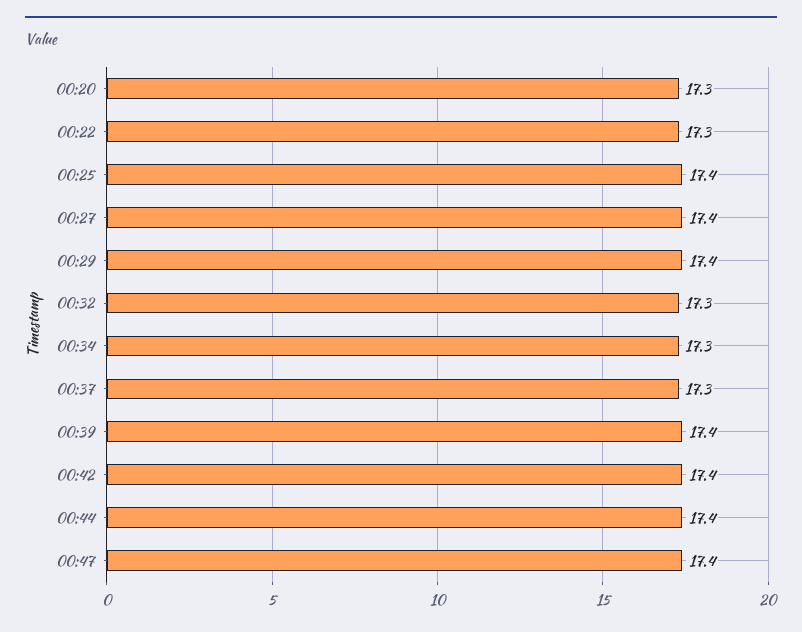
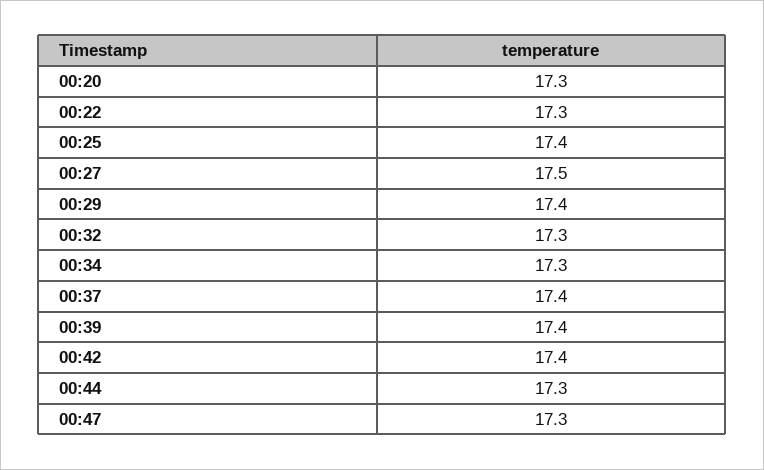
  {
    "00:20": 17.3,
    "00:22": 17.3,
    "00:25": 17.4,
-   "00:27": 17.4,
+   "00:27": 17.5,
    "00:29": 17.4,
    "00:32": 17.3,
    "00:34": 17.3,
-   "00:37": 17.3,
+   "00:37": 17.4,
    "00:39": 17.4,
    "00:42": 17.4,
-   "00:44": 17.4,
+   "00:44": 17.3,
-   "00:47": 17.4
+   "00:47": 17.3
  }

